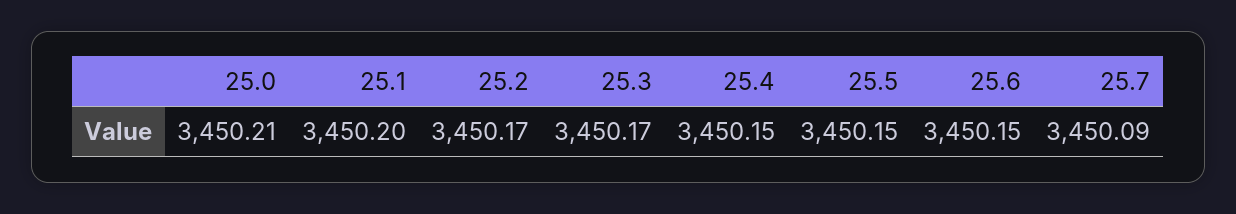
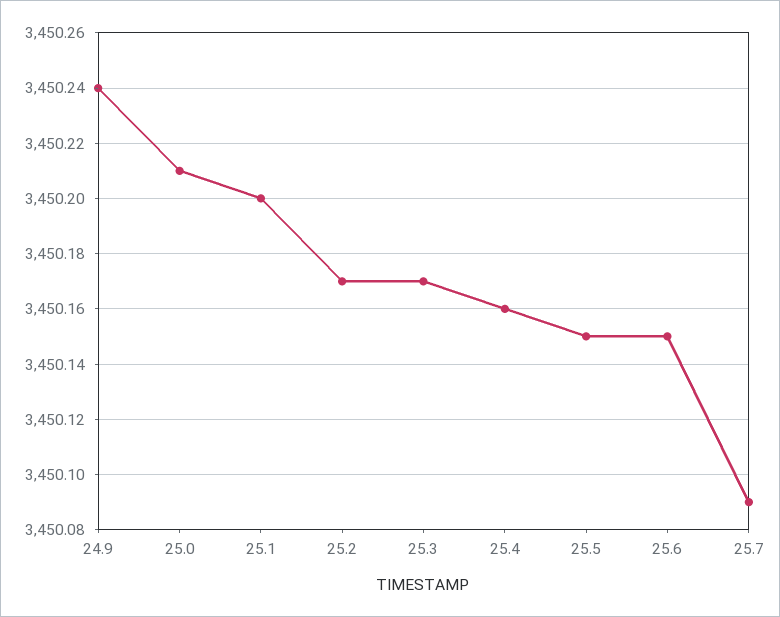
  {
    "25.0": 3450.21,
    "25.1": 3450.2,
    "25.2": 3450.17,
    "25.3": 3450.17,
-   "25.4": 3450.15,
+   "25.4": 3450.16,
    "25.5": 3450.15,
    "25.6": 3450.15,
-   "25.7": 3450.09
+   "25.7": 3450.09,
+   "24.9": 3450.24
  }

